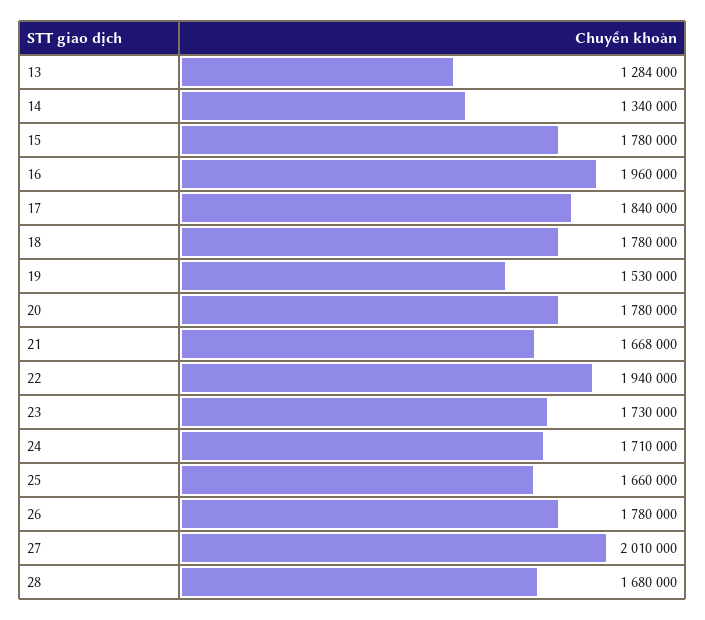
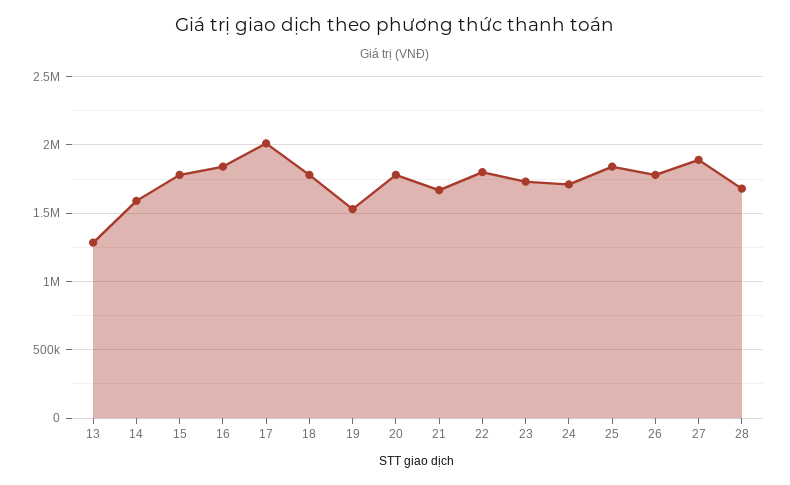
  {
    "13": 1284000,
-   "14": 1340000,
+   "14": 1600000,
    "15": 1780000,
-   "16": 1960000,
+   "16": 1850000,
-   "17": 1840000,
+   "17": 2000000,
    "18": 1780000,
    "19": 1530000,
    "20": 1780000,
    "21": 1668000,
-   "22": 1940000,
+   "22": 1800000,
    "23": 1730000,
    "24": 1710000,
-   "25": 1660000,
+   "25": 1850000,
    "26": 1780000,
-   "27": 2010000,
+   "27": 1900000,
    "28": 1680000
  }

